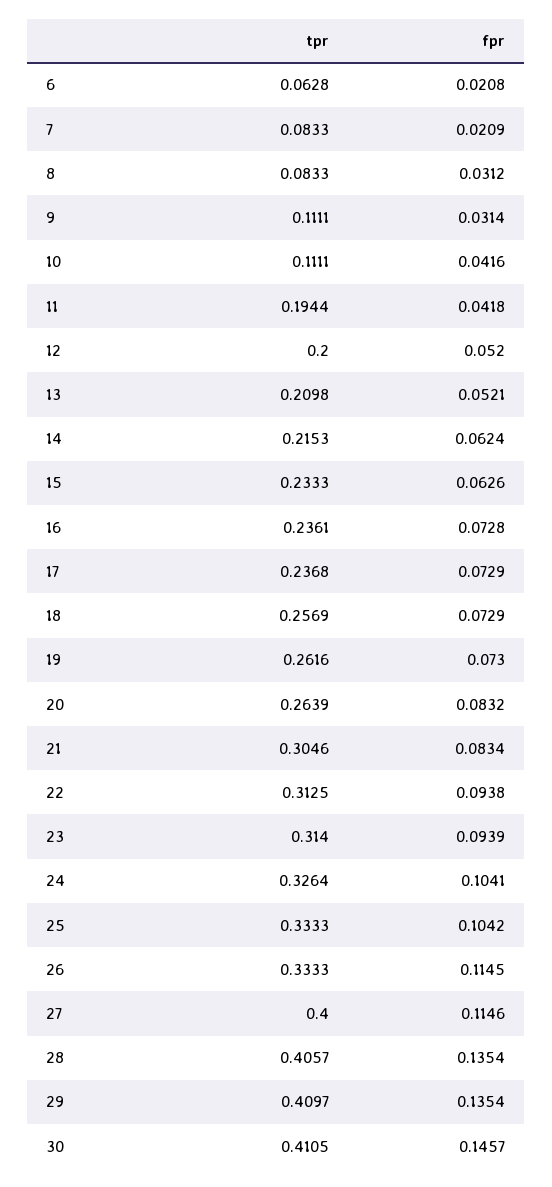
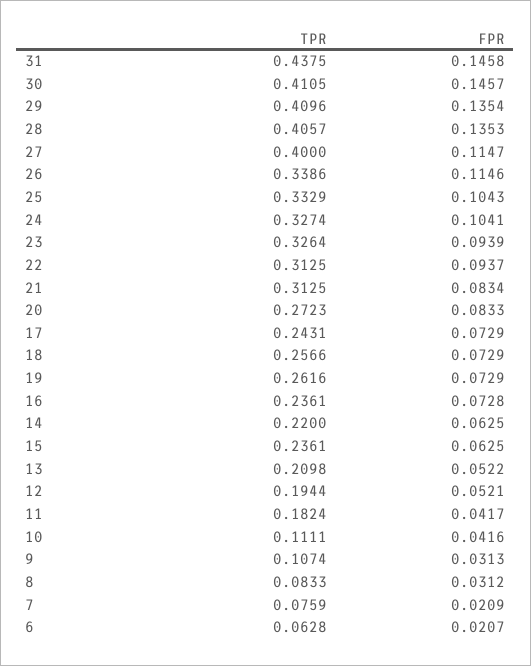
  {
    "tpr": {
      "6": 0.0628,
-     "7": 0.0833,
+     "7": 0.0759,
      "8": 0.0833,
-     "9": 0.1111,
+     "9": 0.1074,
      "10": 0.1111,
-     "11": 0.1944,
+     "11": 0.1824,
-     "12": 0.2,
+     "12": 0.1944,
      "13": 0.2098,
-     "14": 0.2153,
+     "14": 0.22,
-     "15": 0.2333,
+     "15": 0.2361,
      "16": 0.2361,
-     "17": 0.2368,
+     "17": 0.2431,
-     "18": 0.2569,
+     "18": 0.2566,
      "19": 0.2616,
-     "20": 0.2639,
+     "20": 0.2723,
-     "21": 0.3046,
+     "21": 0.3125,
      "22": 0.3125,
-     "23": 0.314,
+     "23": 0.3264,
-     "24": 0.3264,
+     "24": 0.3274,
-     "25": 0.3333,
+     "25": 0.3329,
-     "26": 0.3333,
+     "26": 0.3386,
      "27": 0.4,
      "28": 0.4057,
-     "29": 0.4097,
+     "29": 0.4096,
-     "30": 0.4105
+     "30": 0.4105,
+     "31": 0.4375
    },
    "fpr": {
-     "6": 0.0208,
+     "6": 0.0207,
      "7": 0.0209,
      "8": 0.0312,
-     "9": 0.0314,
+     "9": 0.0313,
      "10": 0.0416,
-     "11": 0.0418,
+     "11": 0.0417,
-     "12": 0.052,
+     "12": 0.0521,
-     "13": 0.0521,
+     "13": 0.0522,
-     "14": 0.0624,
+     "14": 0.0625,
-     "15": 0.0626,
+     "15": 0.0625,
      "16": 0.0728,
      "17": 0.0729,
      "18": 0.0729,
-     "19": 0.073,
+     "19": 0.0729,
-     "20": 0.0832,
+     "20": 0.0833,
      "21": 0.0834,
-     "22": 0.0938,
+     "22": 0.0937,
      "23": 0.0939,
      "24": 0.1041,
-     "25": 0.1042,
+     "25": 0.1043,
-     "26": 0.1145,
+     "26": 0.1146,
-     "27": 0.1146,
+     "27": 0.1147,
-     "28": 0.1354,
+     "28": 0.1353,
      "29": 0.1354,
-     "30": 0.1457
+     "30": 0.1457,
+     "31": 0.1458
    }
  }

